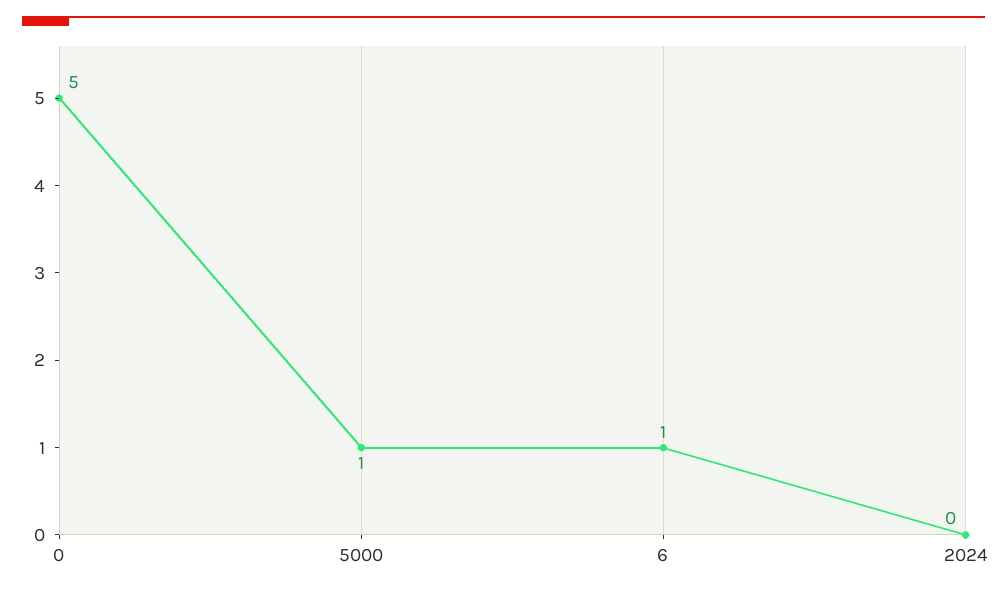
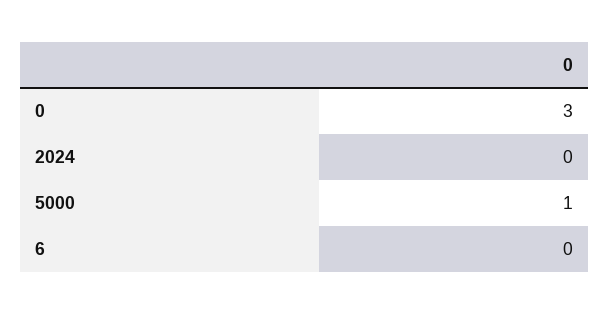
  {
-   "0": 5,
+   "0": 3,
    "5000": 1,
-   "6": 1,
+   "6": 0,
    "2024": 0
  }

